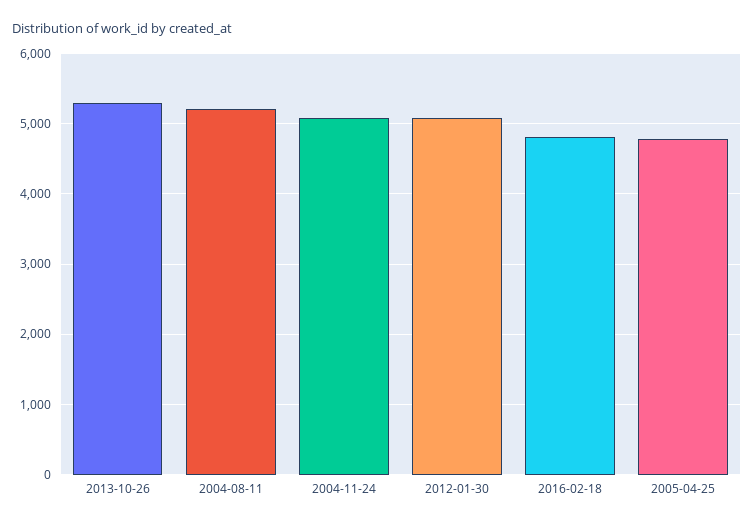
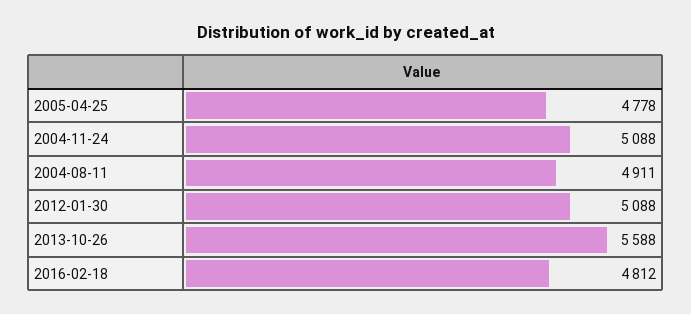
  {
-   "2013-10-26": 5300,
+   "2013-10-26": 5588,
-   "2004-08-11": 5200,
+   "2004-08-11": 4911,
    "2004-11-24": 5088,
    "2012-01-30": 5088,
    "2016-02-18": 4812,
    "2005-04-25": 4778
  }

